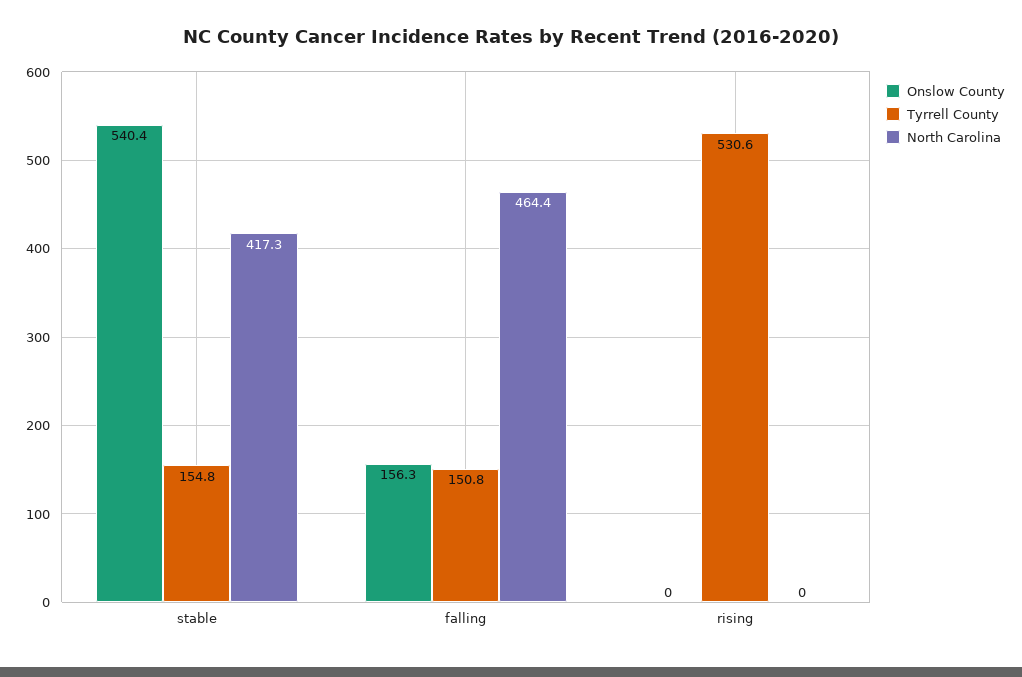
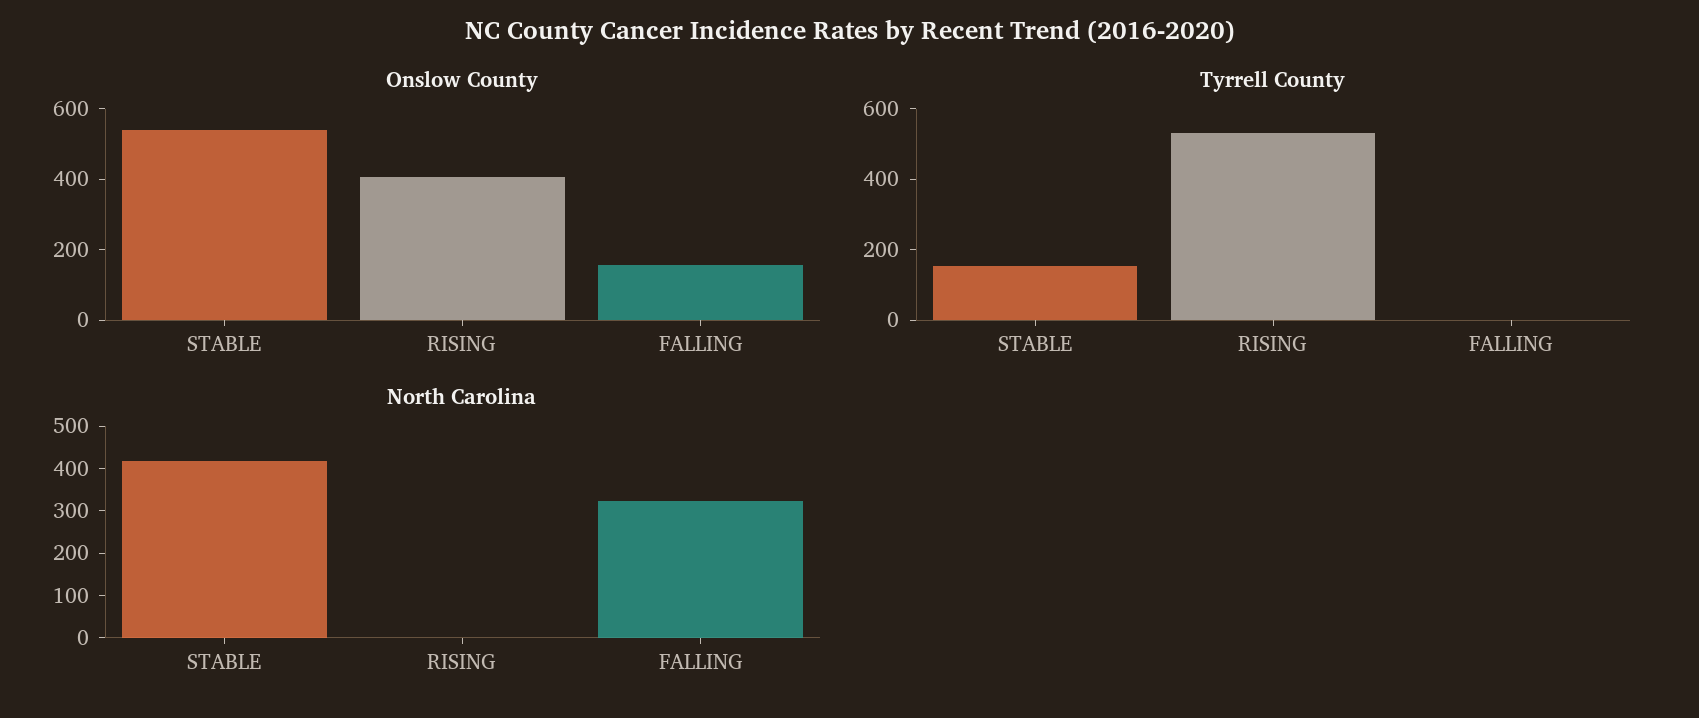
  {
    "Onslow County": {
      "stable": 540.4,
      "falling": 156.3,
-     "rising": 0
+     "rising": 400
    },
    "Tyrrell County": {
      "stable": 154.8,
-     "falling": 150.8,
+     "falling": 0,
      "rising": 530.6
    },
    "North Carolina": {
      "stable": 417.3,
-     "falling": 464.4,
+     "falling": 320,
      "rising": 0
    }
  }

